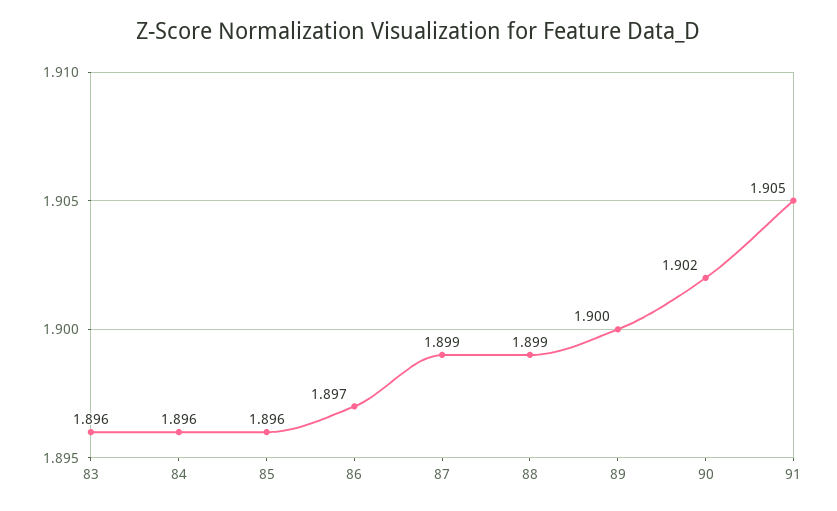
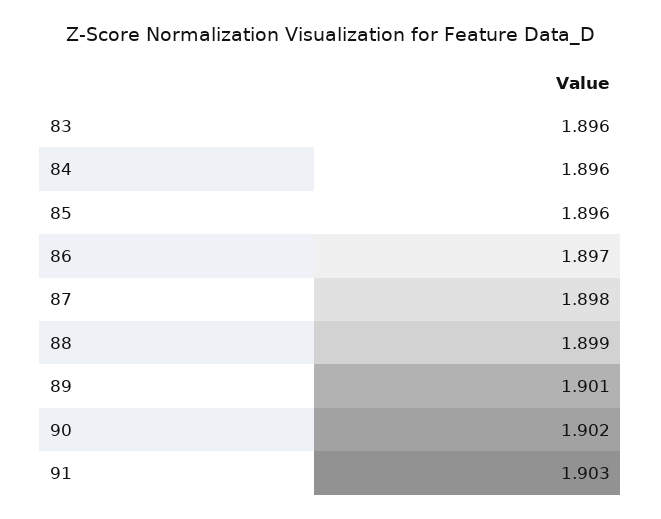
  {
    "83": 1.896,
    "84": 1.896,
    "85": 1.896,
    "86": 1.897,
-   "87": 1.899,
+   "87": 1.898,
    "88": 1.899,
-   "89": 1.9,
+   "89": 1.901,
    "90": 1.902,
-   "91": 1.905
+   "91": 1.903
  }

